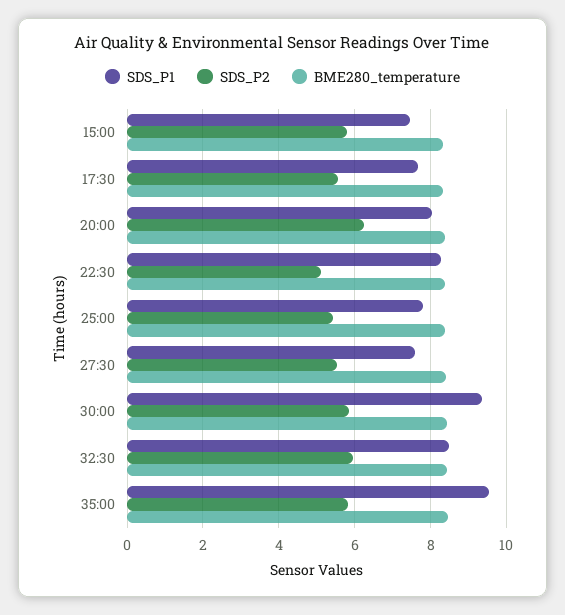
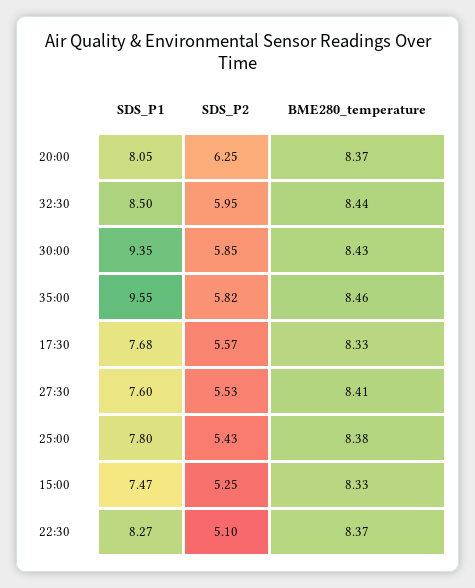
  {
    "SDS_P1": {
      "15:00": 7.47,
      "17:30": 7.68,
      "20:00": 8.05,
      "22:30": 8.27,
      "25:00": 7.8,
      "27:30": 7.6,
      "30:00": 9.35,
      "32:30": 8.5,
      "35:00": 9.55
    },
    "SDS_P2": {
-     "15:00": 5.8,
+     "15:00": 5.25,
      "17:30": 5.57,
      "20:00": 6.25,
      "22:30": 5.1,
      "25:00": 5.43,
      "27:30": 5.53,
      "30:00": 5.85,
      "32:30": 5.95,
      "35:00": 5.82
    },
    "BME280_temperature": {
      "15:00": 8.33,
      "17:30": 8.33,
      "20:00": 8.37,
      "22:30": 8.37,
      "25:00": 8.38,
      "27:30": 8.41,
      "30:00": 8.43,
      "32:30": 8.44,
      "35:00": 8.46
    }
  }

